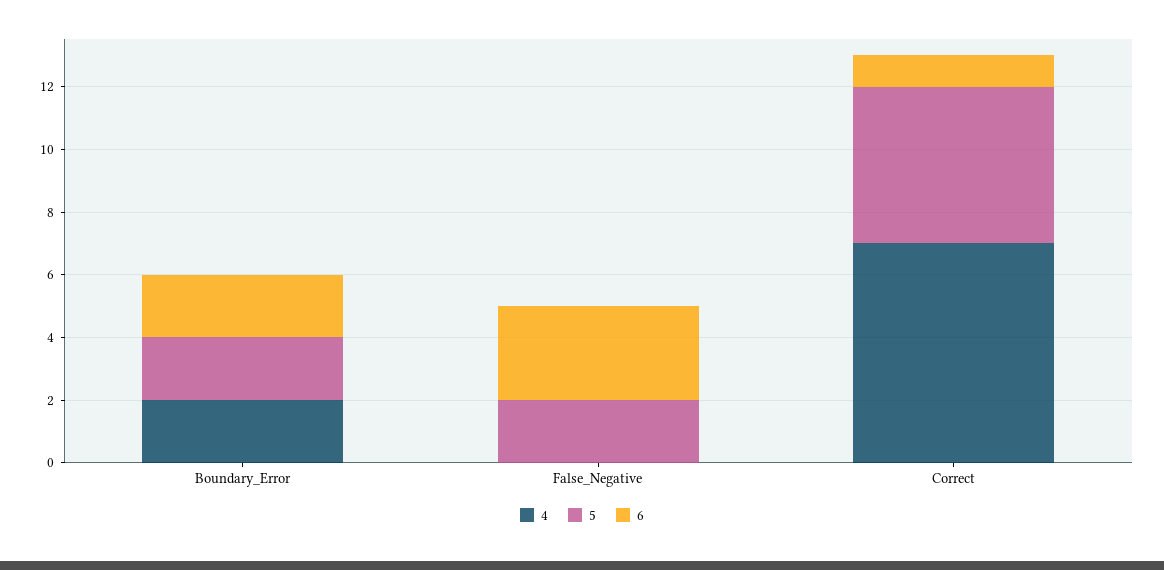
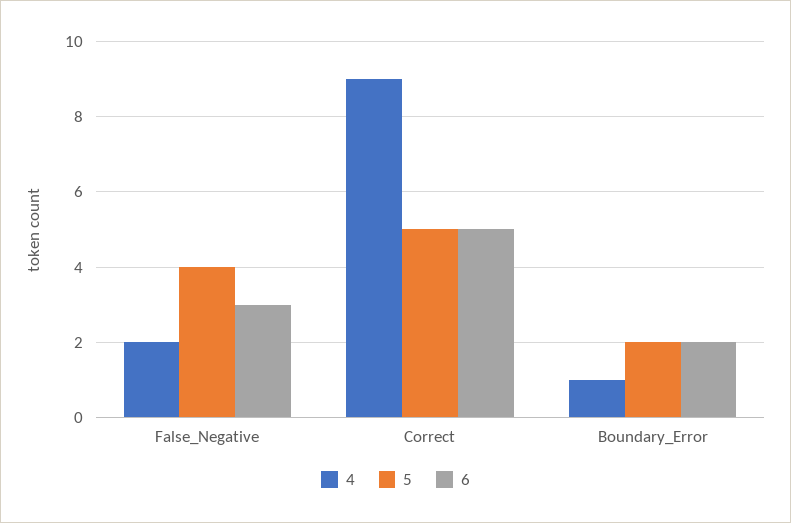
  {
    "4": {
-     "Boundary_Error": 2,
+     "Boundary_Error": 1,
-     "False_Negative": 0,
+     "False_Negative": 2,
-     "Correct": 7
+     "Correct": 9
    },
    "5": {
      "Boundary_Error": 2,
-     "False_Negative": 2,
+     "False_Negative": 4,
      "Correct": 5
    },
    "6": {
      "Boundary_Error": 2,
      "False_Negative": 3,
-     "Correct": 1
+     "Correct": 5
    }
  }

